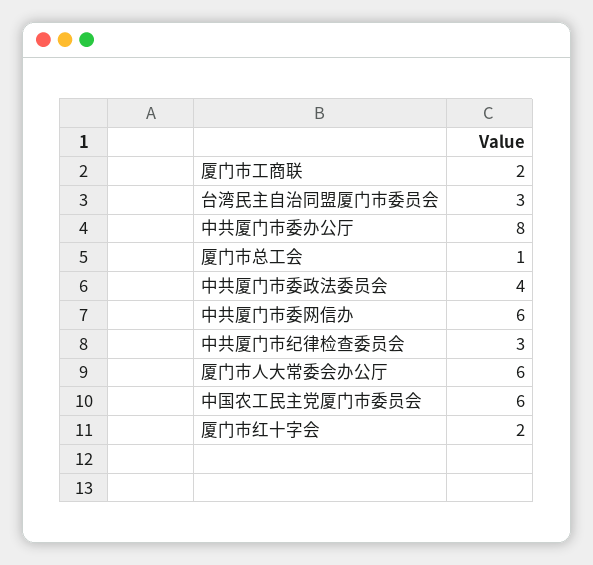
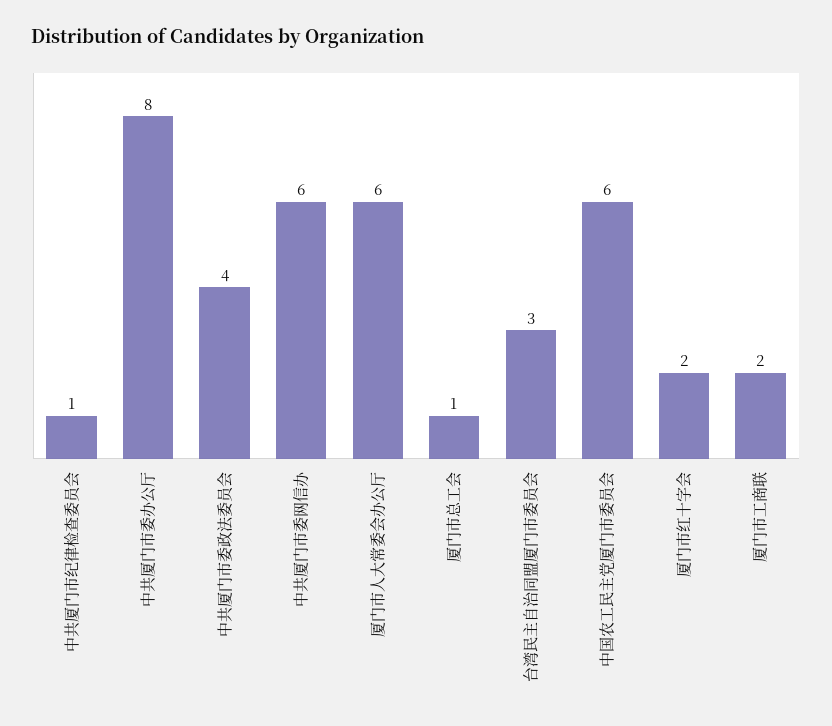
  {
    "厦门市工商联": 2,
    "台湾民主自治同盟厦门市委员会": 3,
    "中共厦门市委办公厅": 8,
    "厦门市总工会": 1,
    "中共厦门市委政法委员会": 4,
    "中共厦门市委网信办": 6,
-   "中共厦门市纪律检查委员会": 3,
+   "中共厦门市纪律检查委员会": 1,
    "厦门市人大常委会办公厅": 6,
    "中国农工民主党厦门市委员会": 6,
    "厦门市红十字会": 2
  }

